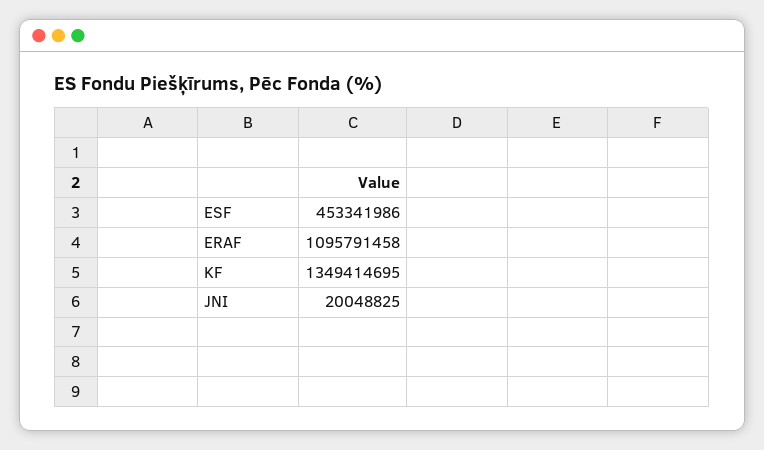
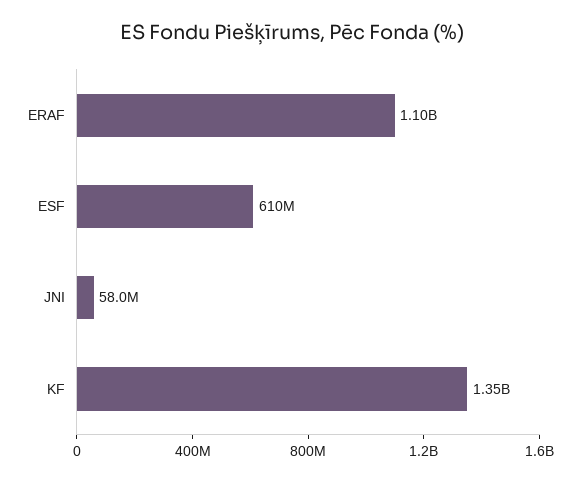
  {
-   "ESF": 453341986,
+   "ESF": 610000000,
    "ERAF": 1095791458,
    "KF": 1349414695,
-   "JNI": 20048825
+   "JNI": 58000000
  }

